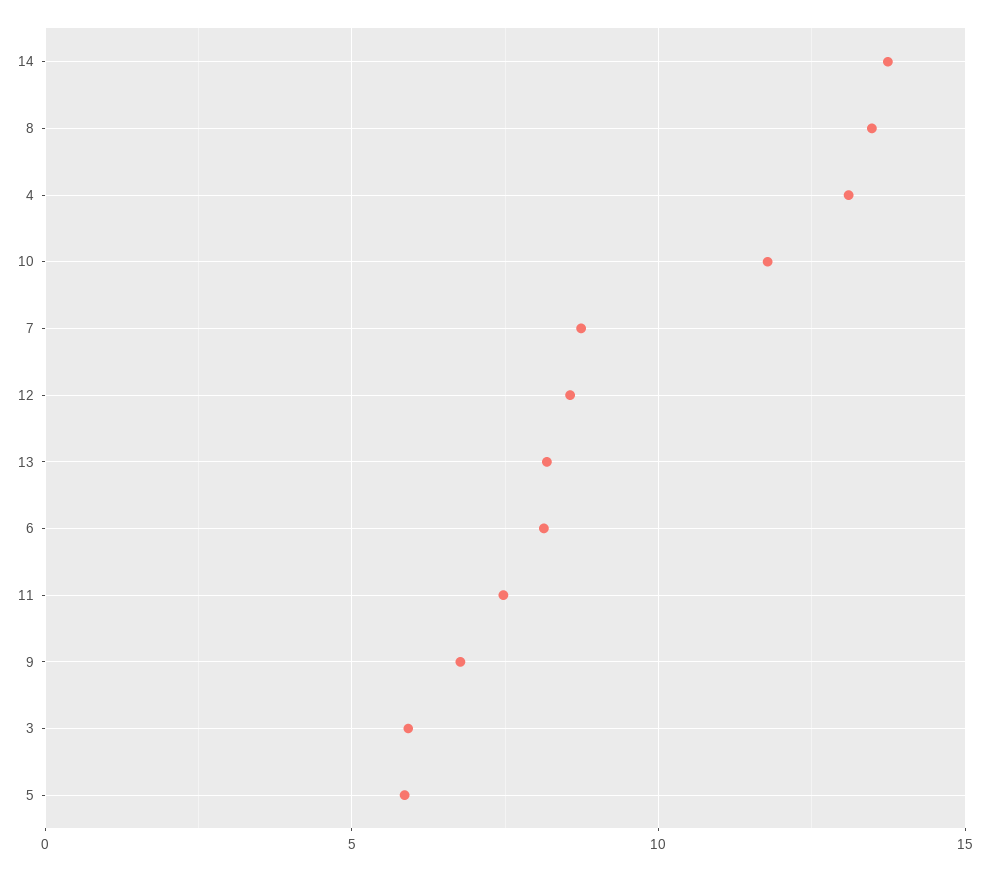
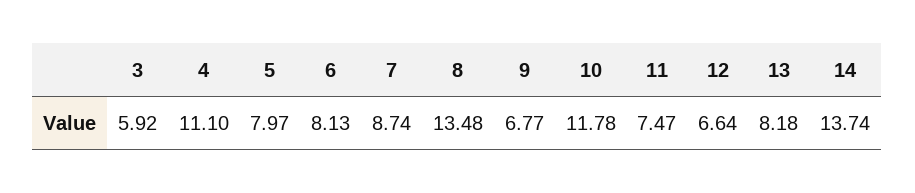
  {
    "14": 13.74,
    "8": 13.48,
-   "4": 13,
+   "4": 11.1,
    "10": 11.78,
    "7": 8.74,
-   "12": 8.5,
+   "12": 6.64,
    "13": 8.18,
    "6": 8.13,
    "11": 7.47,
    "9": 6.77,
    "3": 5.92,
-   "5": 6
+   "5": 7.97
  }

